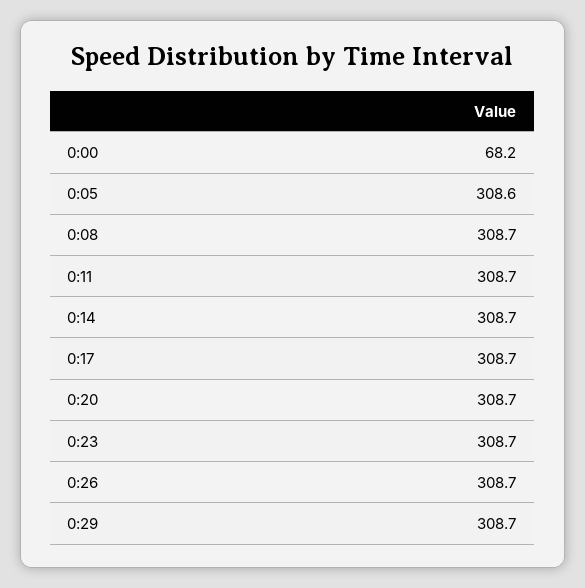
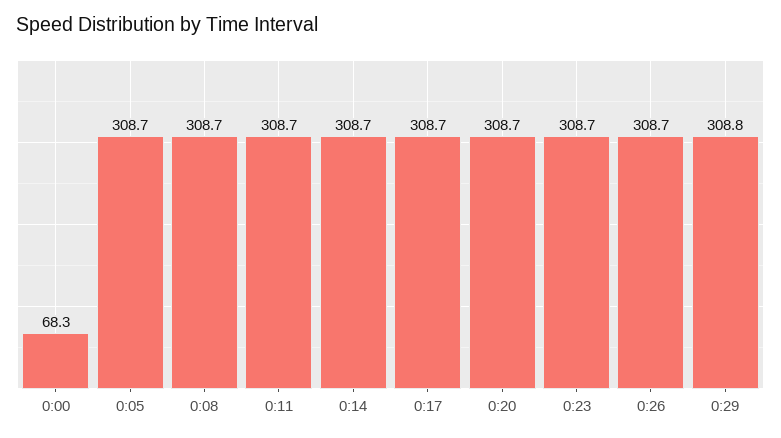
  {
-   "0:00": 68.2,
+   "0:00": 68.3,
-   "0:05": 308.6,
+   "0:05": 308.7,
    "0:08": 308.7,
    "0:11": 308.7,
    "0:14": 308.7,
    "0:17": 308.7,
    "0:20": 308.7,
    "0:23": 308.7,
    "0:26": 308.7,
-   "0:29": 308.7
+   "0:29": 308.8
  }

